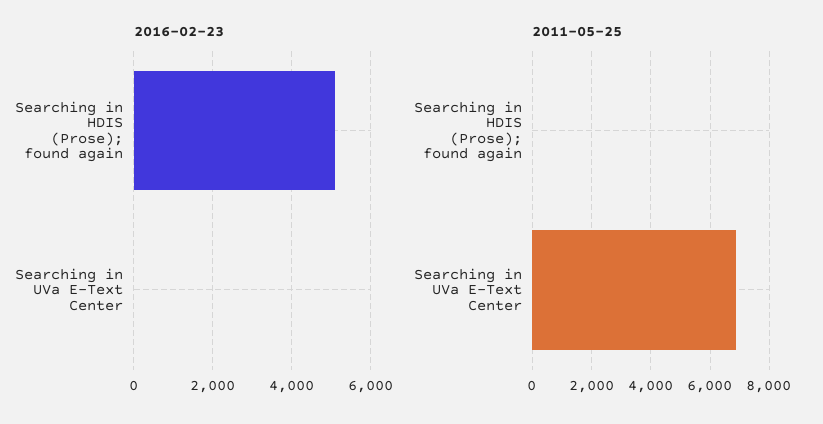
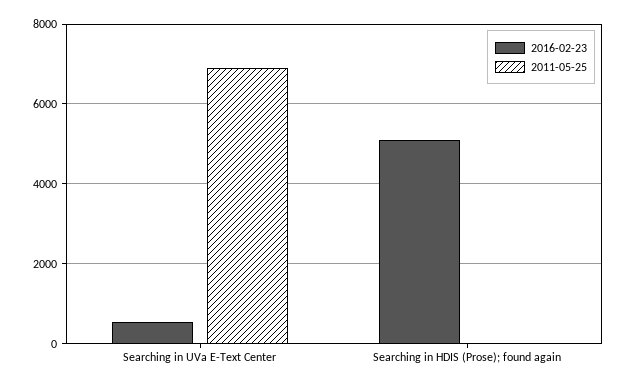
  {
    "2016-02-23": {
      "Searching in HDIS (Prose); found again": 5000,
-     "Searching in UVa E-Text Center": 0
+     "Searching in UVa E-Text Center": 600
    },
    "2011-05-25": {
      "Searching in HDIS (Prose); found again": 0,
      "Searching in UVa E-Text Center": 6800
    }
  }

